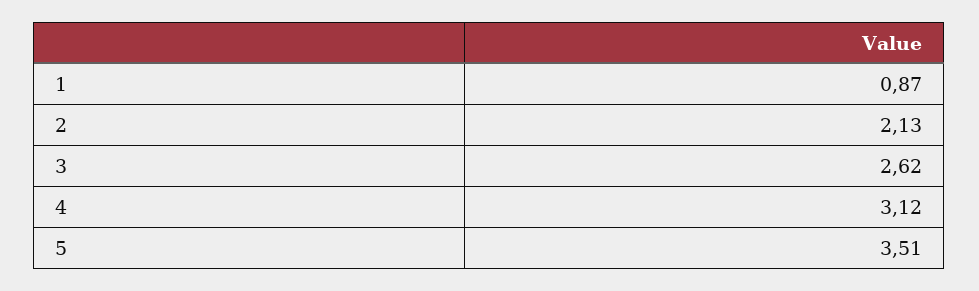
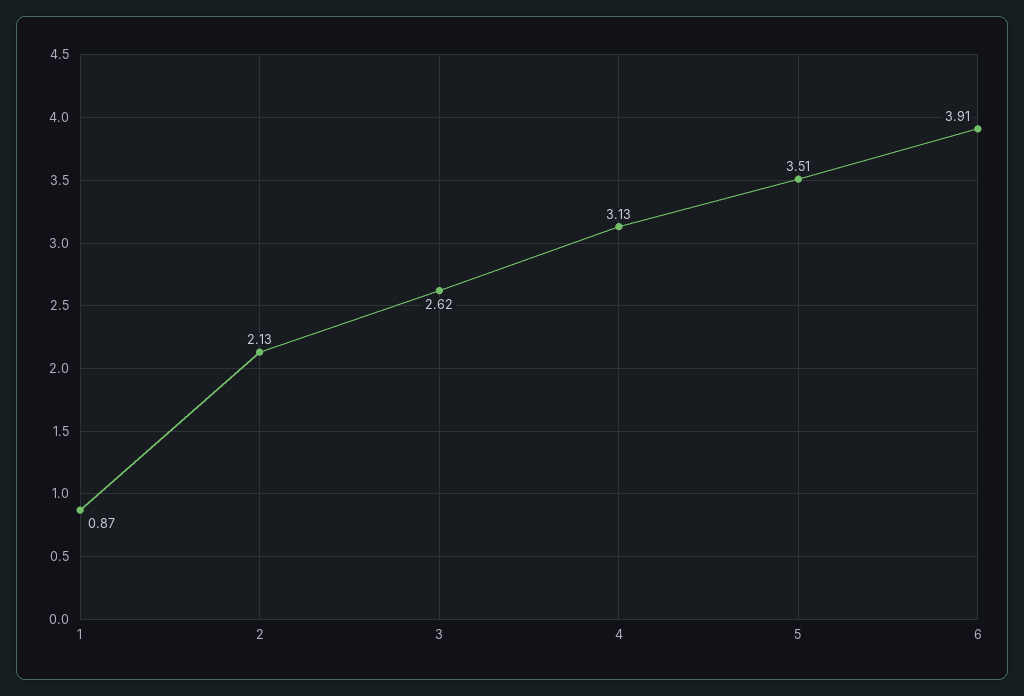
  {
    "1": 0.87,
    "2": 2.13,
    "3": 2.62,
-   "4": 3.12,
+   "4": 3.13,
-   "5": 3.51
+   "5": 3.51,
+   "6": 3.91
  }

